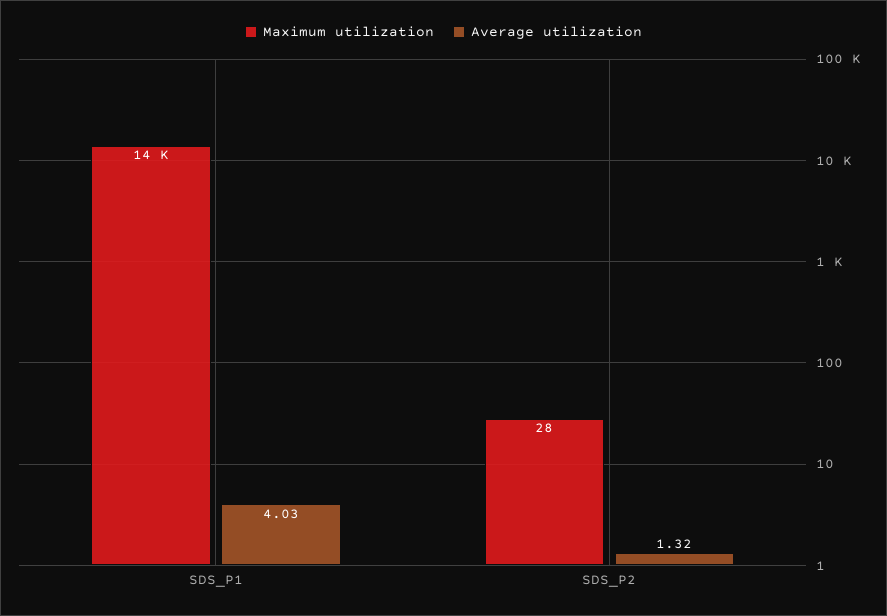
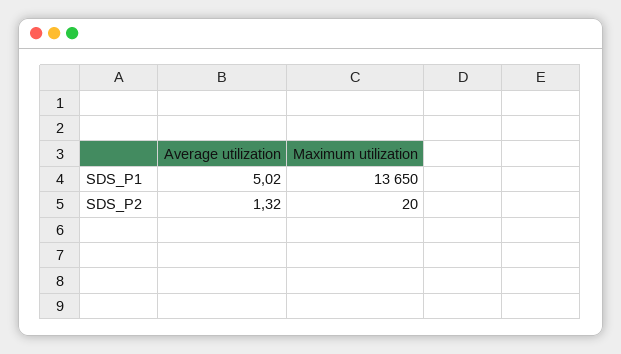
  {
    "Maximum utilization": {
      "SDS_P1": 13650,
-     "SDS_P2": 28
+     "SDS_P2": 20
    },
    "Average utilization": {
-     "SDS_P1": 4.03,
+     "SDS_P1": 5.02,
      "SDS_P2": 1.32
    }
  }

